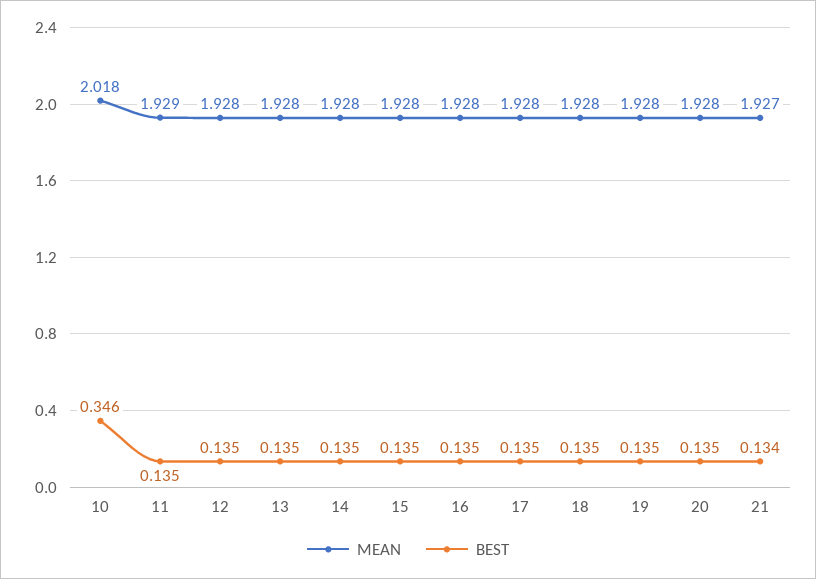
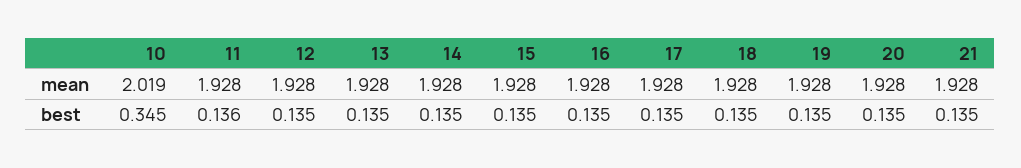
  {
    "MEAN": {
-     "10": 2.018,
+     "10": 2.019,
-     "11": 1.929,
+     "11": 1.928,
      "12": 1.928,
      "13": 1.928,
      "14": 1.928,
      "15": 1.928,
      "16": 1.928,
      "17": 1.928,
      "18": 1.928,
      "19": 1.928,
      "20": 1.928,
-     "21": 1.927
+     "21": 1.928
    },
    "BEST": {
-     "10": 0.346,
+     "10": 0.345,
-     "11": 0.135,
+     "11": 0.136,
      "12": 0.135,
      "13": 0.135,
      "14": 0.135,
      "15": 0.135,
      "16": 0.135,
      "17": 0.135,
      "18": 0.135,
      "19": 0.135,
      "20": 0.135,
-     "21": 0.134
+     "21": 0.135
    }
  }

